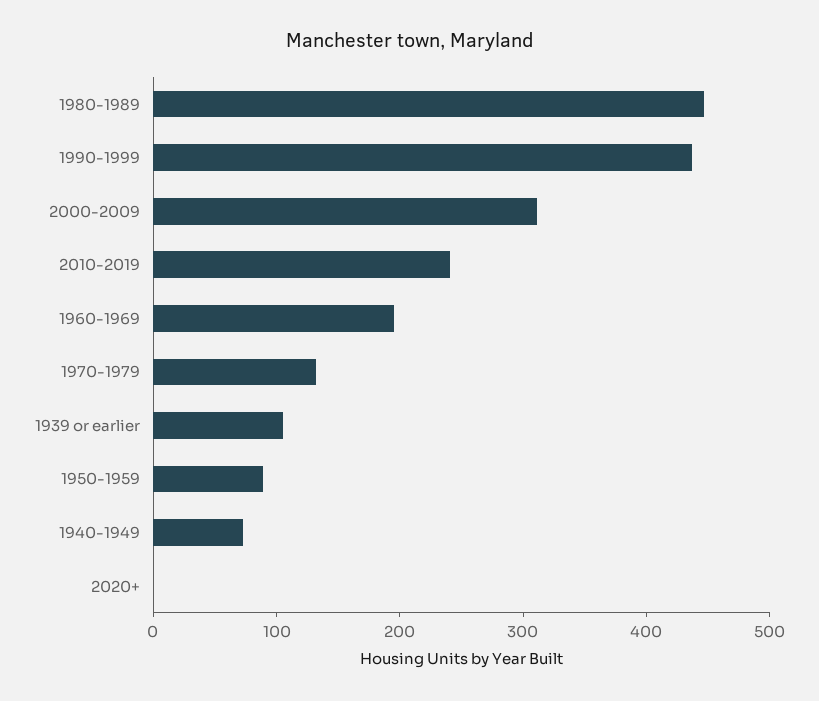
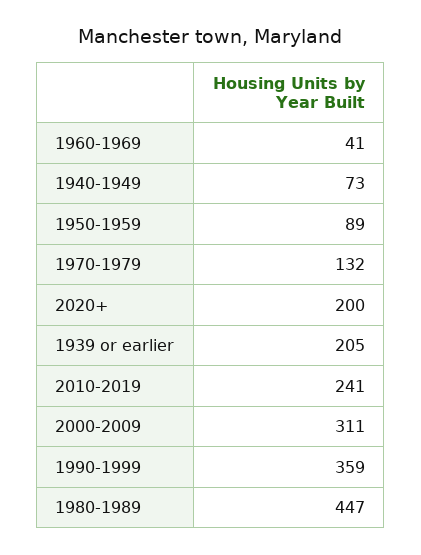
  {
    "1980-1989": 447,
-   "1990-1999": 440,
+   "1990-1999": 359,
    "2000-2009": 311,
    "2010-2019": 241,
-   "1960-1969": 200,
+   "1960-1969": 41,
    "1970-1979": 132,
-   "1939 or earlier": 100,
+   "1939 or earlier": 205,
    "1950-1959": 89,
    "1940-1949": 73,
-   "2020+": 0
+   "2020+": 200
  }

